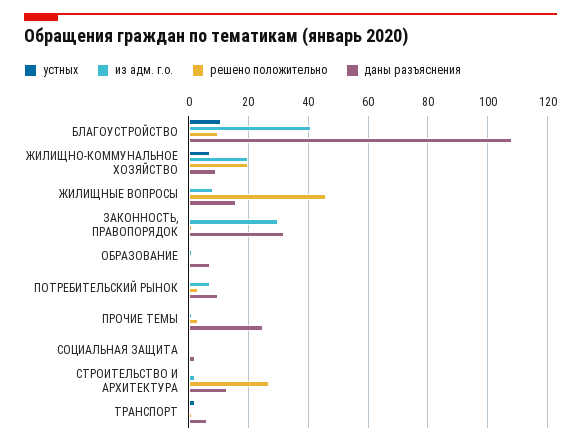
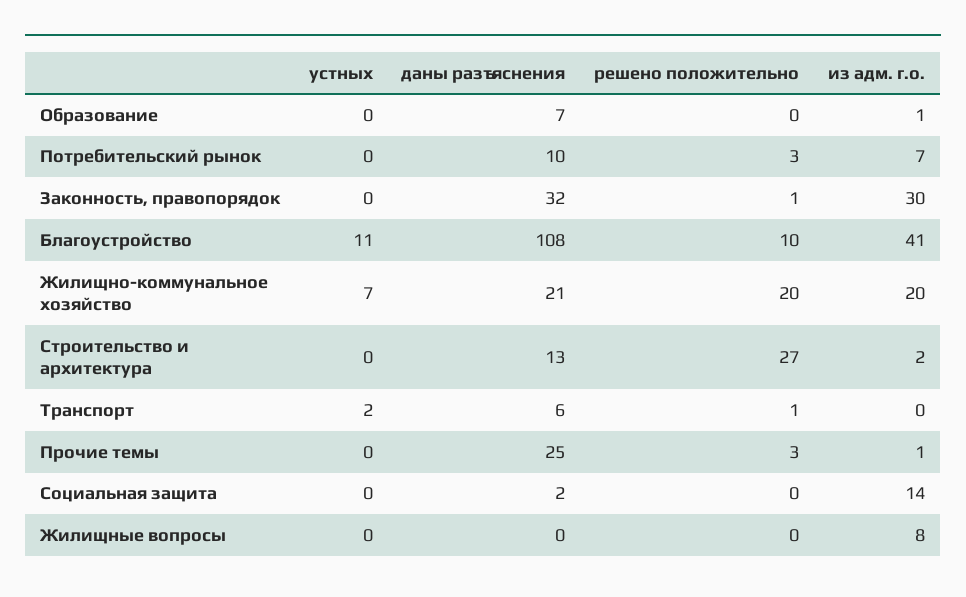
  {
    "устных": {
      "БЛАГОУСТРОЙСТВО": 11,
      "ЖИЛИЩНО-КОММУНАЛЬНОЕ ХОЗЯЙСТВО": 7,
      "ЖИЛИЩНЫЕ ВОПРОСЫ": 0,
      "ЗАКОННОСТЬ, ПРАВОПОРЯДОК": 0,
      "ОБРАЗОВАНИЕ": 0,
      "ПОТРЕБИТЕЛЬСКИЙ РЫНОК": 0,
      "ПРОЧИЕ ТЕМЫ": 0,
      "СОЦИАЛЬНАЯ ЗАЩИТА": 0,
      "СТРОИТЕЛЬСТВО И АРХИТЕКТУРА": 0,
      "ТРАНСПОРТ": 2
    },
    "из адм. г.о.": {
      "БЛАГОУСТРОЙСТВО": 41,
      "ЖИЛИЩНО-КОММУНАЛЬНОЕ ХОЗЯЙСТВО": 20,
      "ЖИЛИЩНЫЕ ВОПРОСЫ": 8,
      "ЗАКОННОСТЬ, ПРАВОПОРЯДОК": 30,
      "ОБРАЗОВАНИЕ": 1,
      "ПОТРЕБИТЕЛЬСКИЙ РЫНОК": 7,
      "ПРОЧИЕ ТЕМЫ": 1,
-     "СОЦИАЛЬНАЯ ЗАЩИТА": 0,
+     "СОЦИАЛЬНАЯ ЗАЩИТА": 14,
      "СТРОИТЕЛЬСТВО И АРХИТЕКТУРА": 2,
      "ТРАНСПОРТ": 0
    },
    "решено положительно": {
      "БЛАГОУСТРОЙСТВО": 10,
      "ЖИЛИЩНО-КОММУНАЛЬНОЕ ХОЗЯЙСТВО": 20,
-     "ЖИЛИЩНЫЕ ВОПРОСЫ": 45,
+     "ЖИЛИЩНЫЕ ВОПРОСЫ": 0,
      "ЗАКОННОСТЬ, ПРАВОПОРЯДОК": 1,
      "ОБРАЗОВАНИЕ": 0,
      "ПОТРЕБИТЕЛЬСКИЙ РЫНОК": 3,
      "ПРОЧИЕ ТЕМЫ": 3,
      "СОЦИАЛЬНАЯ ЗАЩИТА": 0,
      "СТРОИТЕЛЬСТВО И АРХИТЕКТУРА": 27,
      "ТРАНСПОРТ": 1
    },
    "даны разъяснения": {
      "БЛАГОУСТРОЙСТВО": 108,
-     "ЖИЛИЩНО-КОММУНАЛЬНОЕ ХОЗЯЙСТВО": 10,
+     "ЖИЛИЩНО-КОММУНАЛЬНОЕ ХОЗЯЙСТВО": 21,
-     "ЖИЛИЩНЫЕ ВОПРОСЫ": 15,
+     "ЖИЛИЩНЫЕ ВОПРОСЫ": 0,
      "ЗАКОННОСТЬ, ПРАВОПОРЯДОК": 32,
      "ОБРАЗОВАНИЕ": 7,
      "ПОТРЕБИТЕЛЬСКИЙ РЫНОК": 10,
      "ПРОЧИЕ ТЕМЫ": 25,
      "СОЦИАЛЬНАЯ ЗАЩИТА": 2,
      "СТРОИТЕЛЬСТВО И АРХИТЕКТУРА": 13,
      "ТРАНСПОРТ": 6
    }
  }

